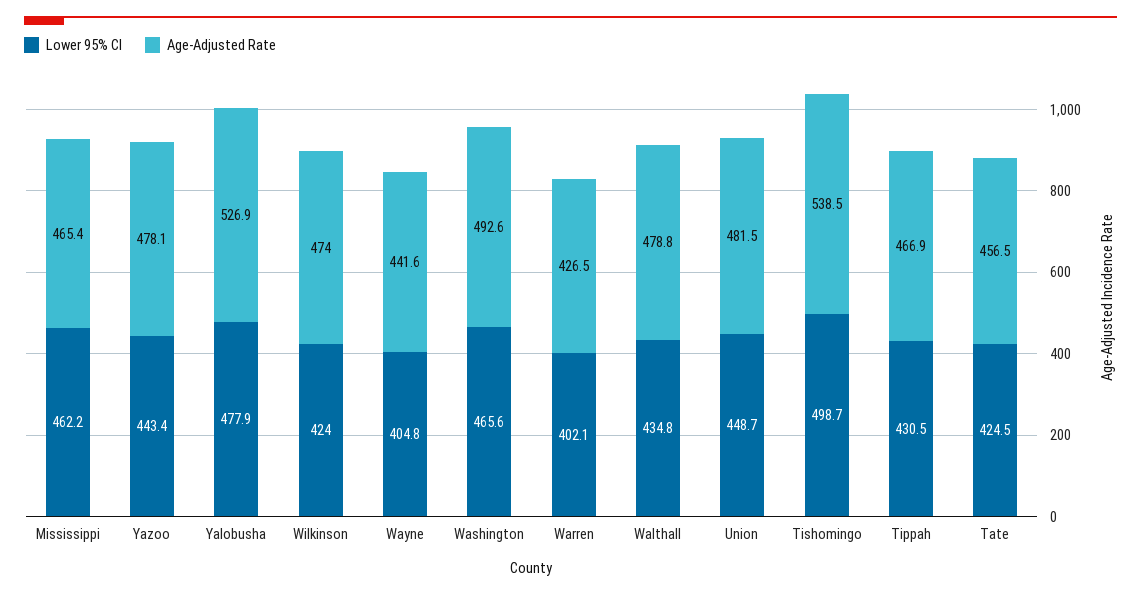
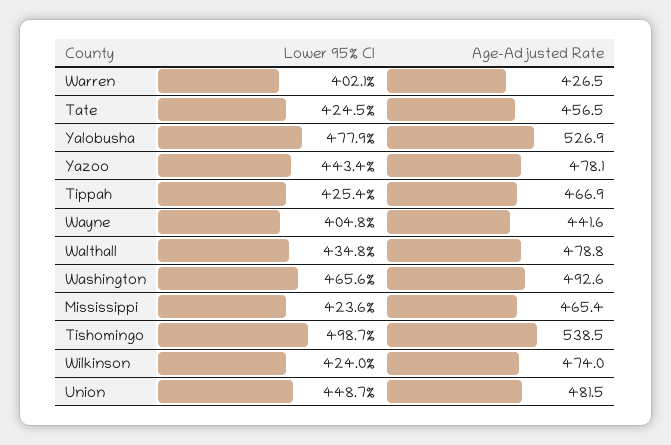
  {
    "Lower 95% CI": {
-     "Mississippi": 462.2,
+     "Mississippi": 423.6,
      "Yazoo": 443.4,
      "Yalobusha": 477.9,
      "Wilkinson": 424,
      "Wayne": 404.8,
      "Washington": 465.6,
      "Warren": 402.1,
      "Walthall": 434.8,
      "Union": 448.7,
      "Tishomingo": 498.7,
-     "Tippah": 430.5,
+     "Tippah": 425.4,
      "Tate": 424.5
    },
    "Age-Adjusted Rate": {
      "Mississippi": 465.4,
      "Yazoo": 478.1,
      "Yalobusha": 526.9,
      "Wilkinson": 474,
      "Wayne": 441.6,
      "Washington": 492.6,
      "Warren": 426.5,
      "Walthall": 478.8,
      "Union": 481.5,
      "Tishomingo": 538.5,
      "Tippah": 466.9,
      "Tate": 456.5
    }
  }

